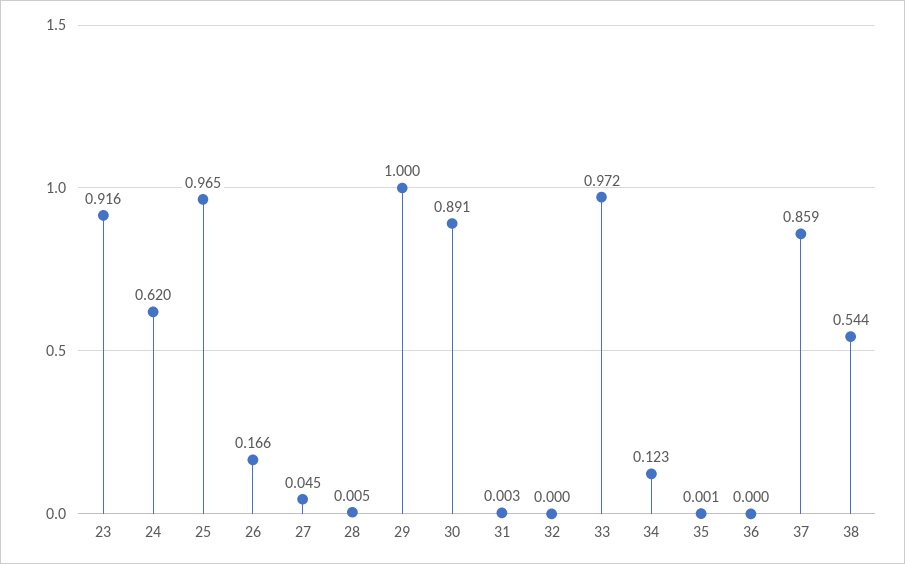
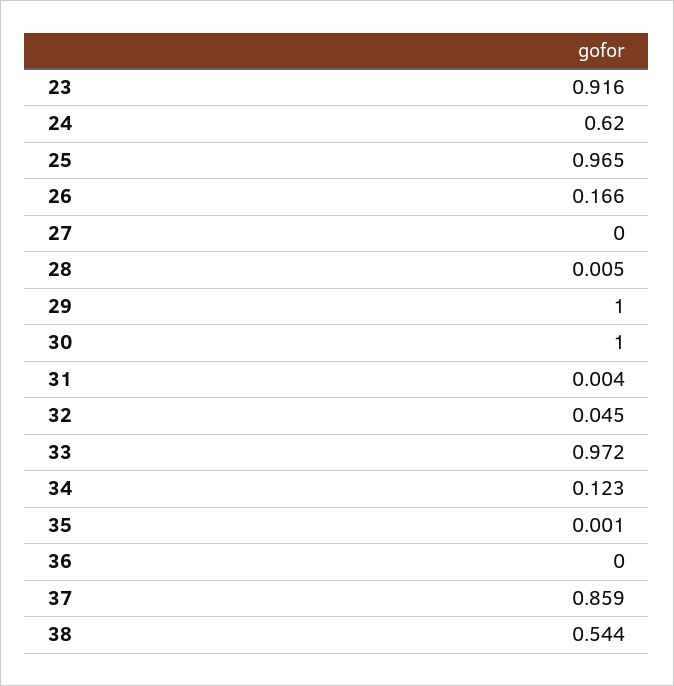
  {
    "23": 0.916,
    "24": 0.62,
    "25": 0.965,
    "26": 0.166,
-   "27": 0.045,
+   "27": 0,
    "28": 0.005,
    "29": 1,
-   "30": 0.891,
+   "30": 1,
-   "31": 0.003,
+   "31": 0.004,
-   "32": 0,
+   "32": 0.045,
    "33": 0.972,
    "34": 0.123,
    "35": 0.001,
    "36": 0,
    "37": 0.859,
    "38": 0.544
  }

